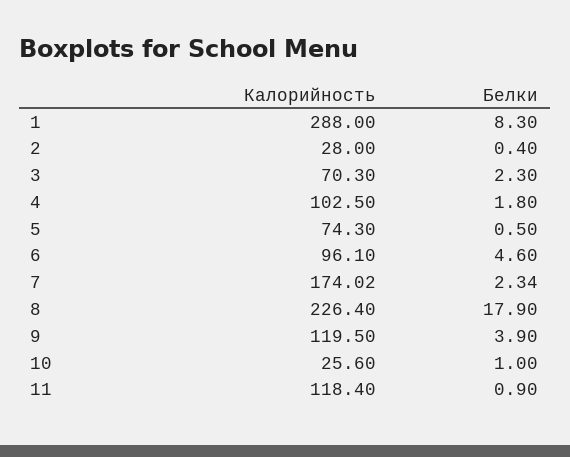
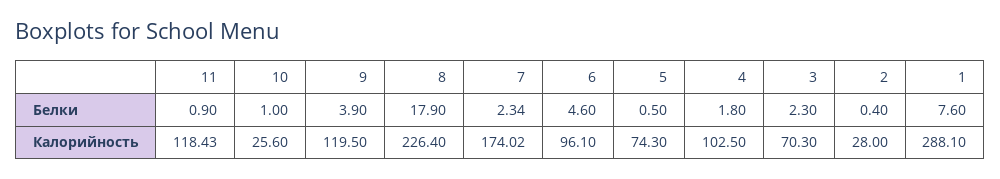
  {
    "Калорийность": {
-     "1": 288,
+     "1": 288.1,
      "2": 28,
      "3": 70.3,
      "4": 102.5,
      "5": 74.3,
      "6": 96.1,
      "7": 174.02,
      "8": 226.4,
      "9": 119.5,
      "10": 25.6,
-     "11": 118.4
+     "11": 118.43
    },
    "Белки": {
-     "1": 8.3,
+     "1": 7.6,
      "2": 0.4,
      "3": 2.3,
      "4": 1.8,
      "5": 0.5,
      "6": 4.6,
      "7": 2.34,
      "8": 17.9,
      "9": 3.9,
      "10": 1,
      "11": 0.9
    }
  }

